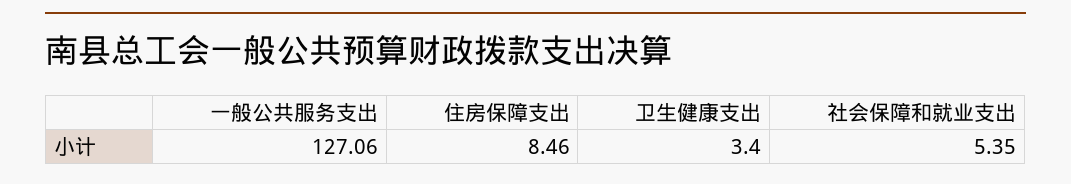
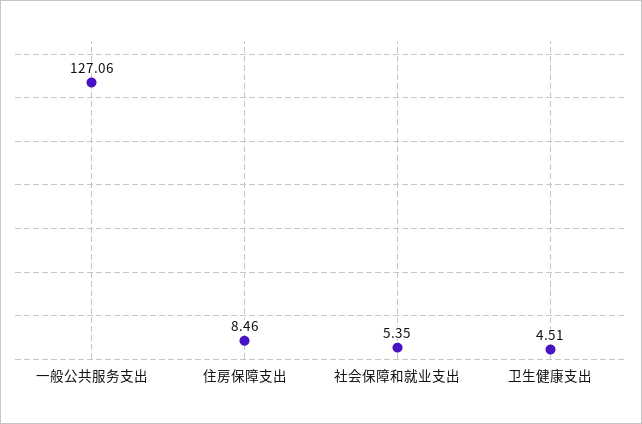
  {
    "一般公共服务支出": 127.06,
    "住房保障支出": 8.46,
-   "卫生健康支出": 3.4,
+   "卫生健康支出": 4.51,
    "社会保障和就业支出": 5.35
  }

